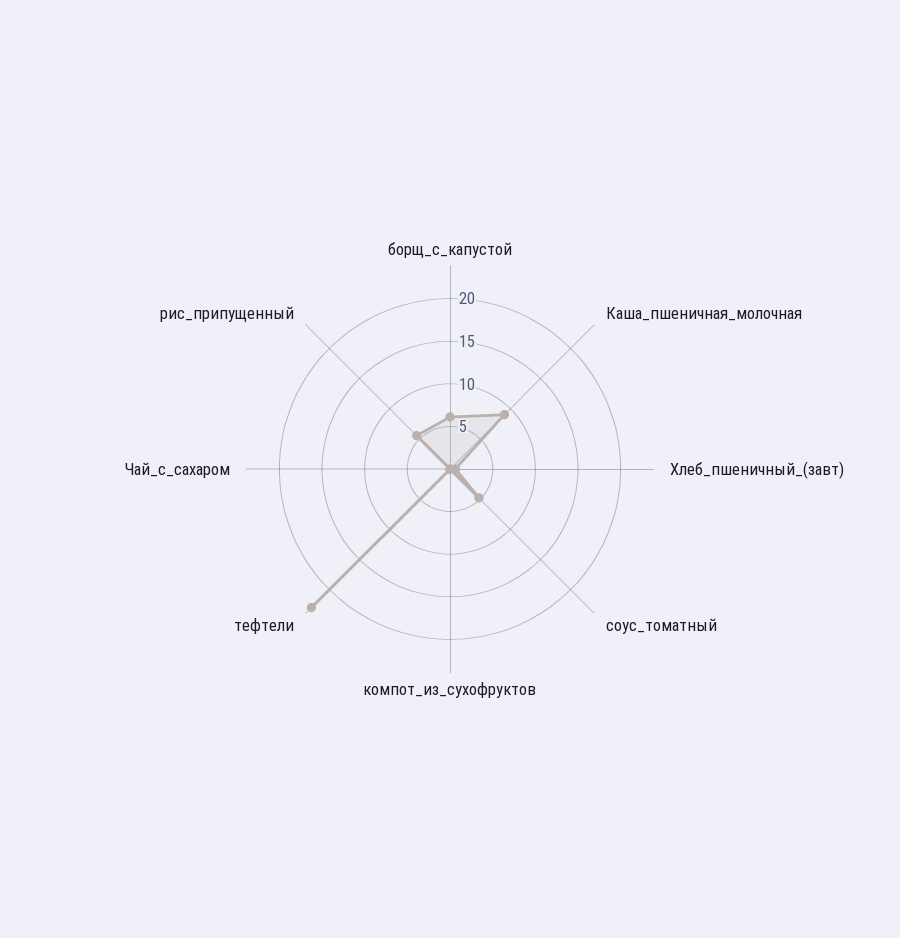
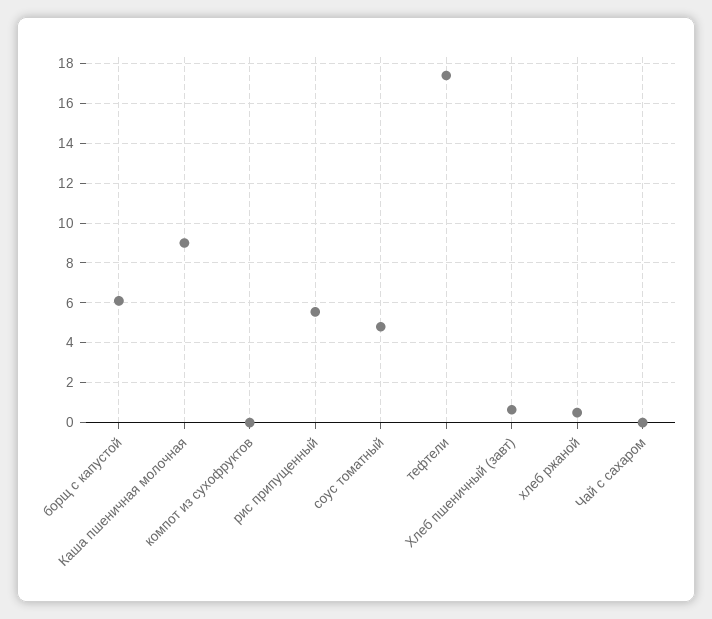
  {
    "борщ_с_капустой": 6,
    "Каша_пшеничная_молочная": 9,
    "Хлеб_пшеничный_(завт)": 0.5,
    "соус_томатный": 5,
    "компот_из_сухофруктов": 0,
-   "тефтели": 23,
+   "тефтели": 17.5,
    "Чай_с_сахаром": 0,
-   "рис_припущенный": 5.5
+   "рис_припущенный": 5.5,
+   "хлеб ржаной": 0.5
  }

